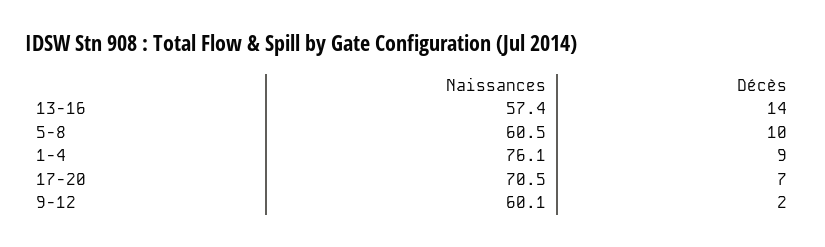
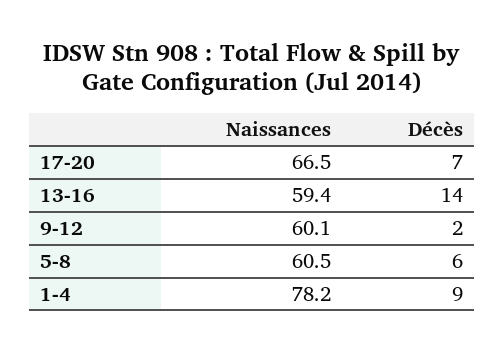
  {
    "Naissances": {
-     "13-16": 57.4,
+     "13-16": 59.4,
      "5-8": 60.5,
-     "1-4": 76.1,
+     "1-4": 78.2,
-     "17-20": 70.5,
+     "17-20": 66.5,
      "9-12": 60.1
    },
    "Décès": {
      "13-16": 14,
-     "5-8": 10,
+     "5-8": 6,
      "1-4": 9,
      "17-20": 7,
      "9-12": 2
    }
  }

